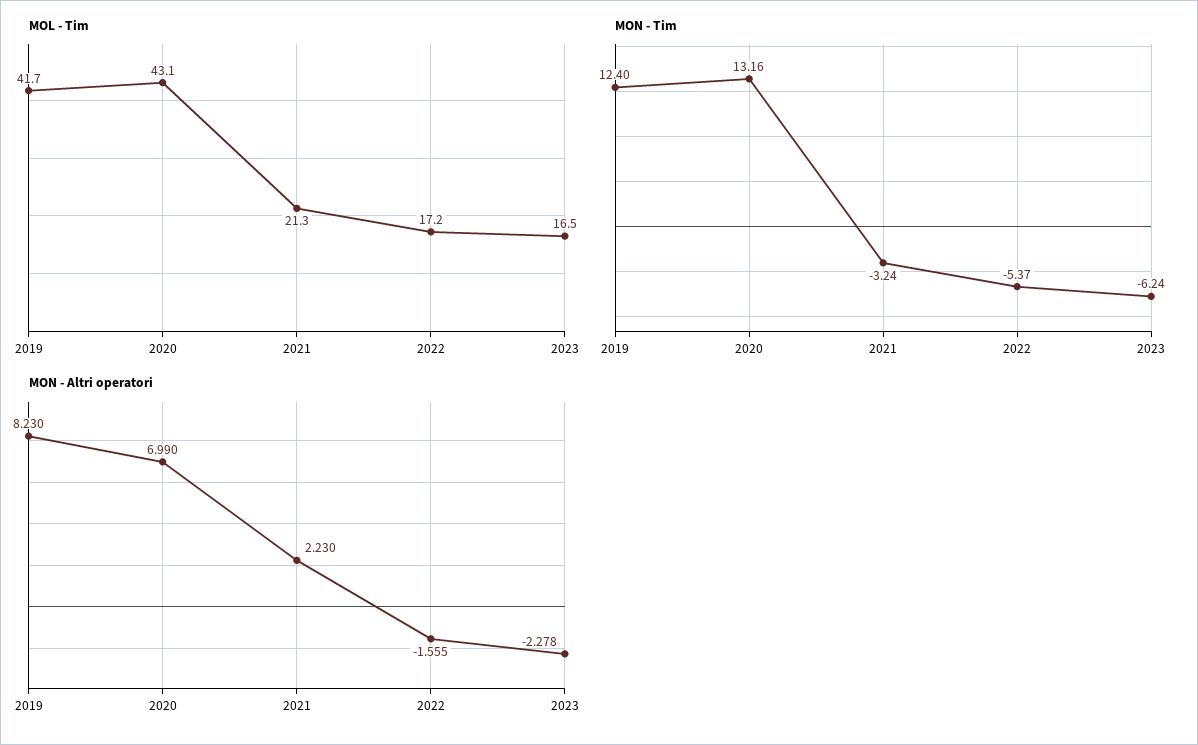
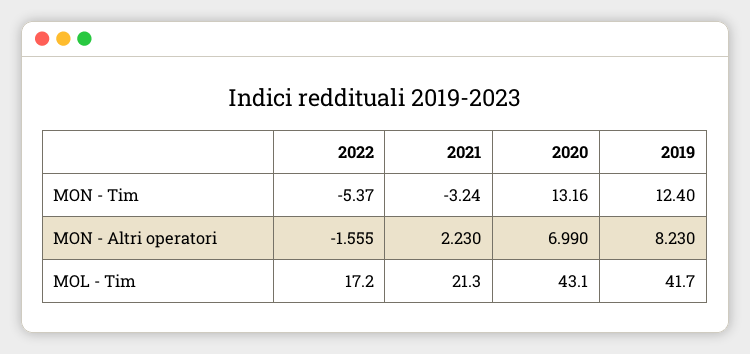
  {
    "MOL - Tim": {
      "2019": 41.7,
      "2020": 43.1,
      "2021": 21.3,
-     "2022": 17.2,
+     "2022": 17.2
-     "2023": 16.5
    },
    "MON - Tim": {
      "2019": 12.4,
      "2020": 13.16,
      "2021": -3.24,
-     "2022": -5.37,
+     "2022": -5.37
-     "2023": -6.24
    },
    "MON - Altri operatori": {
      "2019": 8.23,
      "2020": 6.99,
      "2021": 2.23,
-     "2022": -1.555,
+     "2022": -1.555
-     "2023": -2.278
    }
  }

